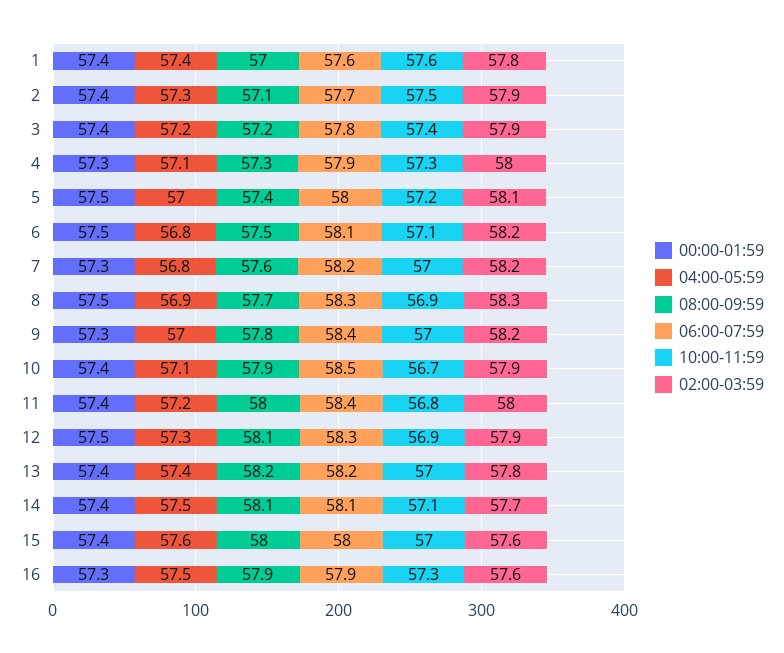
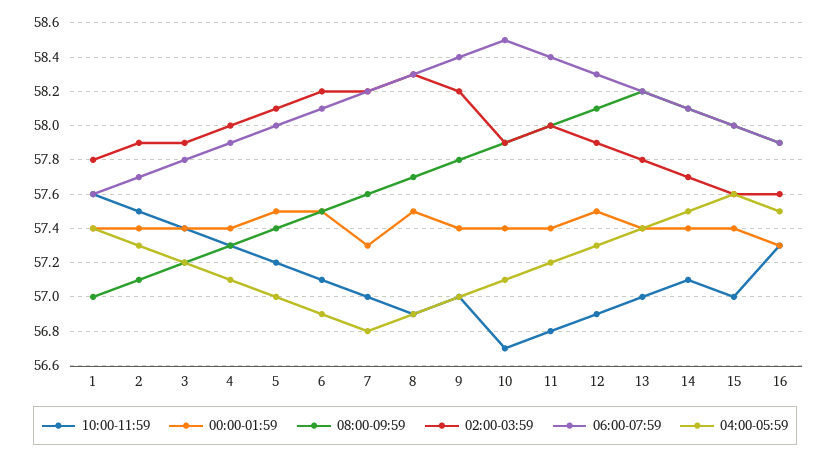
  {
    "00:00-01:59": {
      "1": 57.4,
      "2": 57.4,
      "3": 57.4,
-     "4": 57.3,
+     "4": 57.4,
      "5": 57.5,
      "6": 57.5,
      "7": 57.3,
      "8": 57.5,
-     "9": 57.3,
+     "9": 57.4,
      "10": 57.4,
      "11": 57.4,
      "12": 57.5,
      "13": 57.4,
      "14": 57.4,
      "15": 57.4,
      "16": 57.3
    },
    "04:00-05:59": {
      "1": 57.4,
      "2": 57.3,
      "3": 57.2,
      "4": 57.1,
      "5": 57,
-     "6": 56.8,
+     "6": 56.9,
      "7": 56.8,
      "8": 56.9,
      "9": 57,
      "10": 57.1,
      "11": 57.2,
      "12": 57.3,
      "13": 57.4,
      "14": 57.5,
      "15": 57.6,
      "16": 57.5
    },
    "08:00-09:59": {
      "1": 57,
      "2": 57.1,
      "3": 57.2,
      "4": 57.3,
      "5": 57.4,
      "6": 57.5,
      "7": 57.6,
      "8": 57.7,
      "9": 57.8,
      "10": 57.9,
      "11": 58,
      "12": 58.1,
      "13": 58.2,
      "14": 58.1,
      "15": 58,
      "16": 57.9
    },
    "06:00-07:59": {
      "1": 57.6,
      "2": 57.7,
      "3": 57.8,
      "4": 57.9,
      "5": 58,
      "6": 58.1,
      "7": 58.2,
      "8": 58.3,
      "9": 58.4,
      "10": 58.5,
      "11": 58.4,
      "12": 58.3,
      "13": 58.2,
      "14": 58.1,
      "15": 58,
      "16": 57.9
    },
    "10:00-11:59": {
      "1": 57.6,
      "2": 57.5,
      "3": 57.4,
      "4": 57.3,
      "5": 57.2,
      "6": 57.1,
      "7": 57,
      "8": 56.9,
      "9": 57,
      "10": 56.7,
      "11": 56.8,
      "12": 56.9,
      "13": 57,
      "14": 57.1,
      "15": 57,
      "16": 57.3
    },
    "02:00-03:59": {
      "1": 57.8,
      "2": 57.9,
      "3": 57.9,
      "4": 58,
      "5": 58.1,
      "6": 58.2,
      "7": 58.2,
      "8": 58.3,
      "9": 58.2,
      "10": 57.9,
      "11": 58,
      "12": 57.9,
      "13": 57.8,
      "14": 57.7,
      "15": 57.6,
      "16": 57.6
    }
  }

